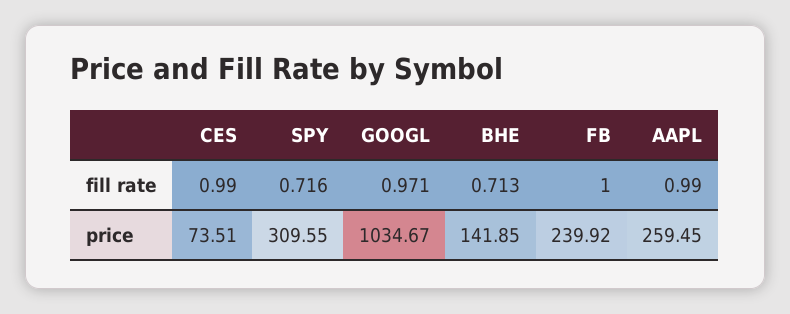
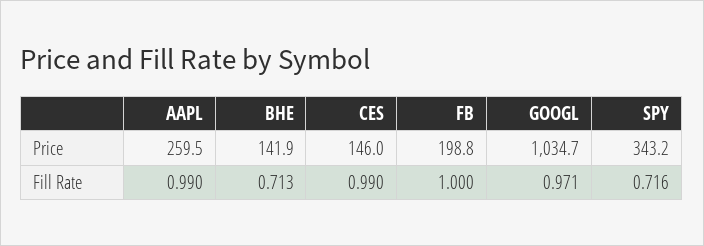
  {
    "CES": {
      "fill rate": 0.99,
-     "price": 73.51
+     "price": 146
    },
    "SPY": {
      "fill rate": 0.716,
-     "price": 309.55
+     "price": 343.2
    },
    "GOOGL": {
      "fill rate": 0.971,
      "price": 1034.67
    },
    "BHE": {
      "fill rate": 0.713,
      "price": 141.85
    },
    "FB": {
      "fill rate": 1,
-     "price": 239.92
+     "price": 198.8
    },
    "AAPL": {
      "fill rate": 0.99,
      "price": 259.45
    }
  }

